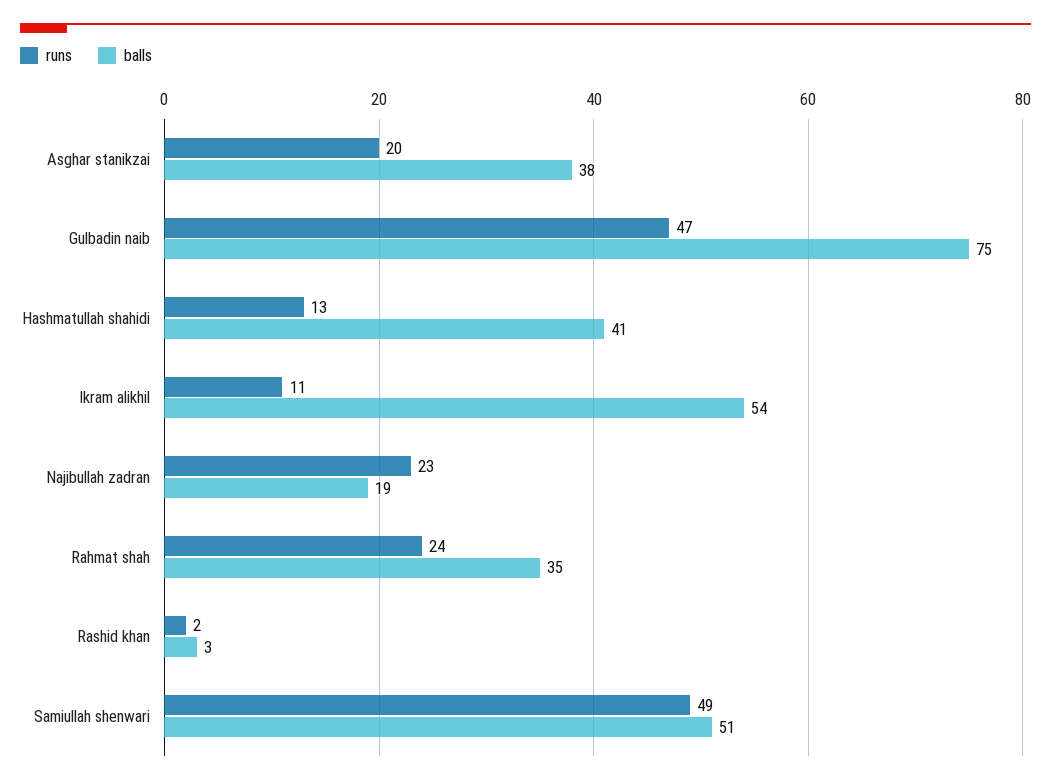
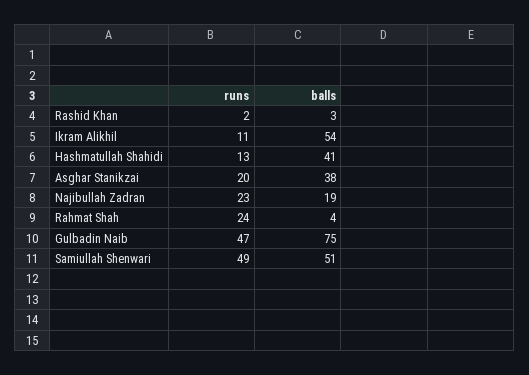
  {
    "runs": {
      "Asghar stanikzai": 20,
      "Gulbadin naib": 47,
      "Hashmatullah shahidi": 13,
      "Ikram alikhil": 11,
      "Najibullah zadran": 23,
      "Rahmat shah": 24,
      "Rashid khan": 2,
      "Samiullah shenwari": 49
    },
    "balls": {
      "Asghar stanikzai": 38,
      "Gulbadin naib": 75,
      "Hashmatullah shahidi": 41,
      "Ikram alikhil": 54,
      "Najibullah zadran": 19,
-     "Rahmat shah": 35,
+     "Rahmat shah": 4,
      "Rashid khan": 3,
      "Samiullah shenwari": 51
    }
  }

